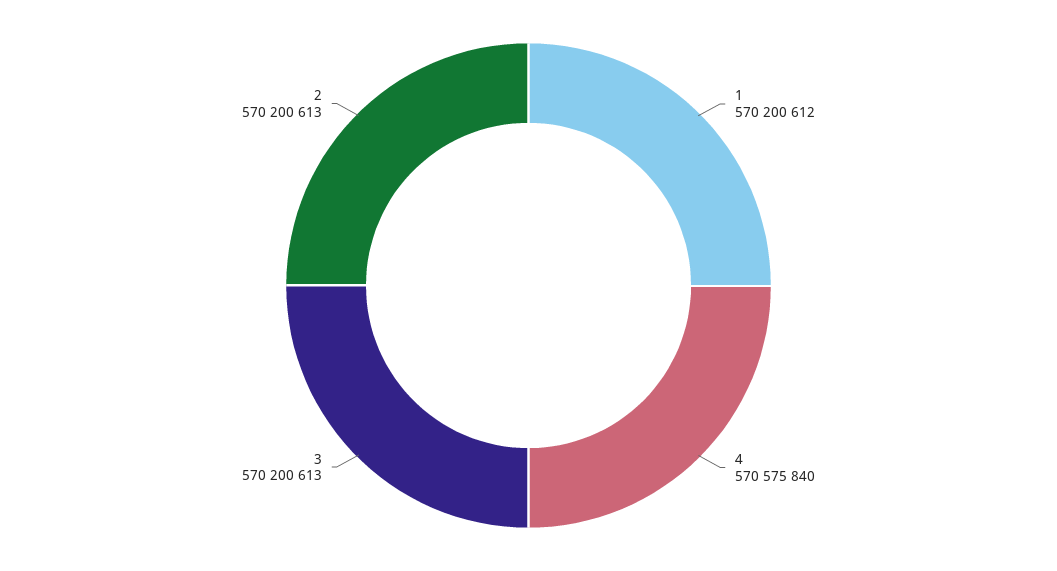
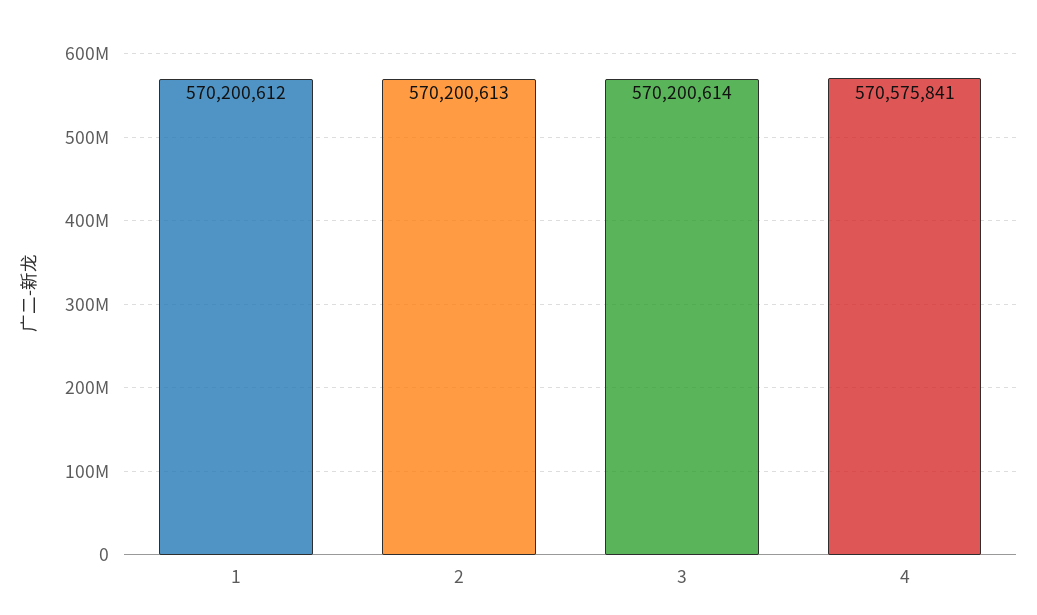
  {
    "1": 570200612,
-   "4": 570575840,
+   "4": 570575841,
-   "3": 570200613,
+   "3": 570200614,
    "2": 570200613
  }

